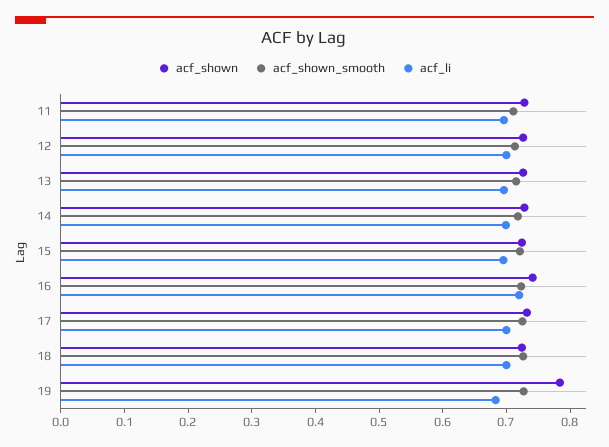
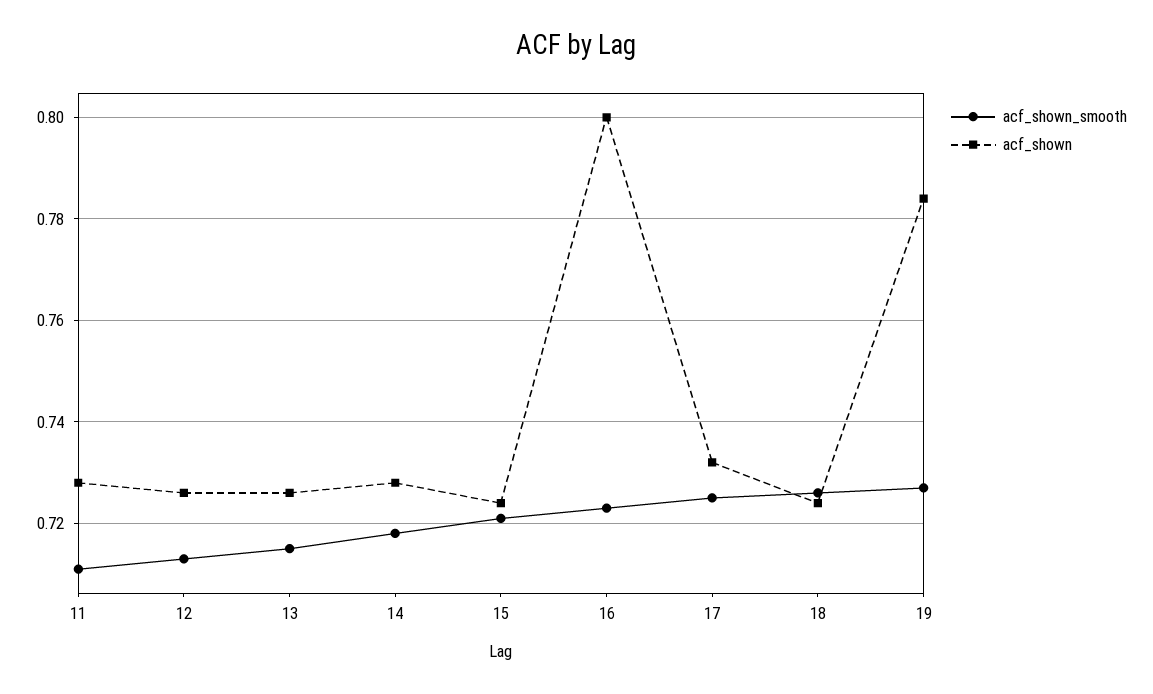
  {
    "acf_shown": {
      "11": 0.73,
      "12": 0.725,
      "13": 0.725,
      "14": 0.73,
      "15": 0.725,
-     "16": 0.74,
+     "16": 0.8,
      "17": 0.73,
      "18": 0.725,
      "19": 0.785
    },
    "acf_shown_smooth": {
      "11": 0.71,
      "12": 0.715,
      "13": 0.715,
      "14": 0.72,
      "15": 0.72,
      "16": 0.725,
      "17": 0.725,
      "18": 0.725,
      "19": 0.725
-   },
+   }
-   "acf_li": {
-     "11": 0.7,
-     "12": 0.7,
-     "13": 0.7,
-     "14": 0.7,
-     "15": 0.7,
-     "16": 0.72,
-     "17": 0.7,
-     "18": 0.7,
-     "19": 0.68
-   }
  }

